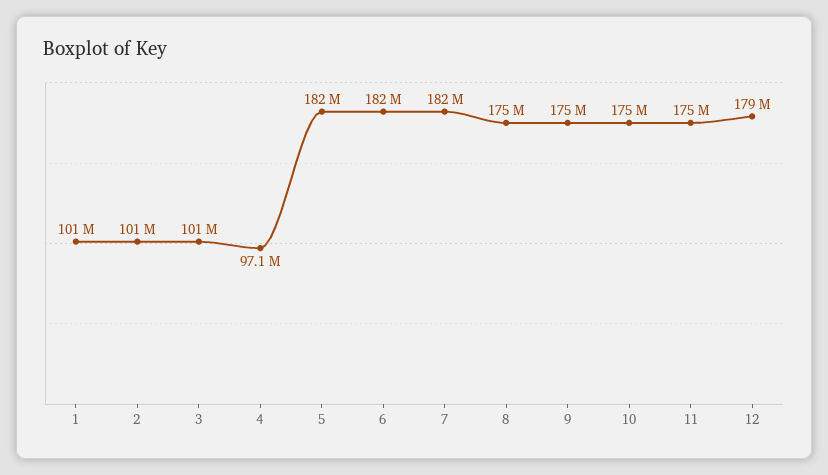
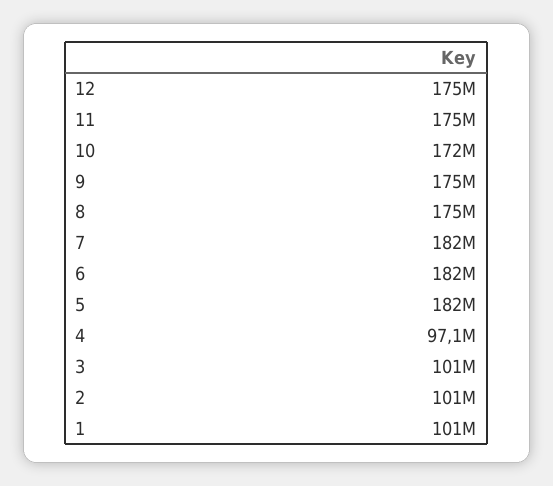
  {
    "1": 101000000,
    "2": 101000000,
    "3": 101000000,
    "4": 97100000,
    "5": 182000000,
    "6": 182000000,
    "7": 182000000,
    "8": 175000000,
    "9": 175000000,
-   "10": 175000000,
+   "10": 172000000,
    "11": 175000000,
-   "12": 179000000
+   "12": 175000000
  }

